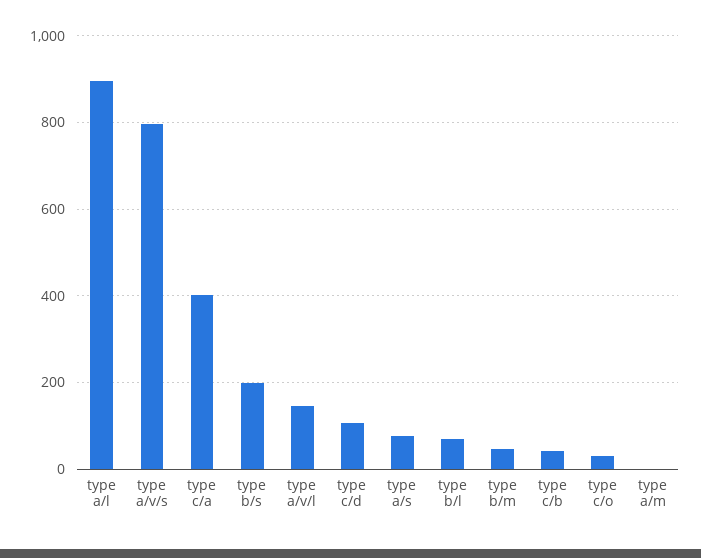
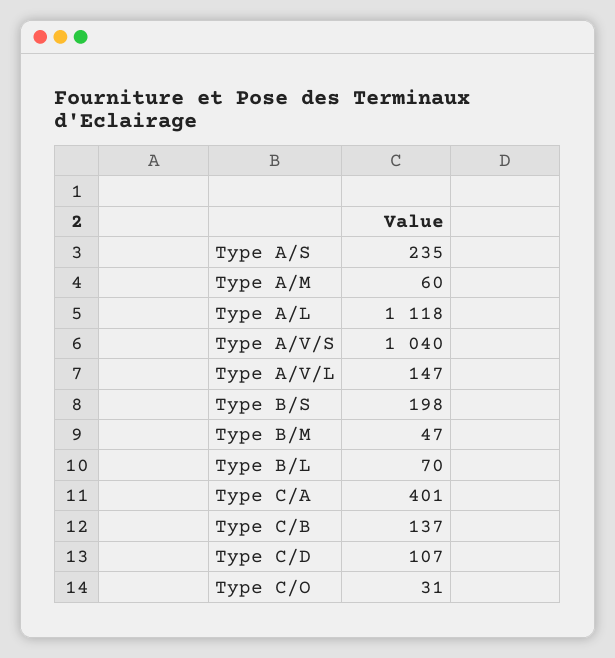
  {
-   "type a/l": 900,
+   "type a/l": 1118,
-   "type a/v/s": 800,
+   "type a/v/s": 1040,
    "type c/a": 401,
    "type b/s": 198,
    "type a/v/l": 147,
    "type c/d": 107,
-   "type a/s": 80,
+   "type a/s": 235,
    "type b/l": 70,
    "type b/m": 47,
-   "type c/b": 40,
+   "type c/b": 137,
    "type c/o": 31,
-   "type a/m": 0
+   "type a/m": 60
  }

